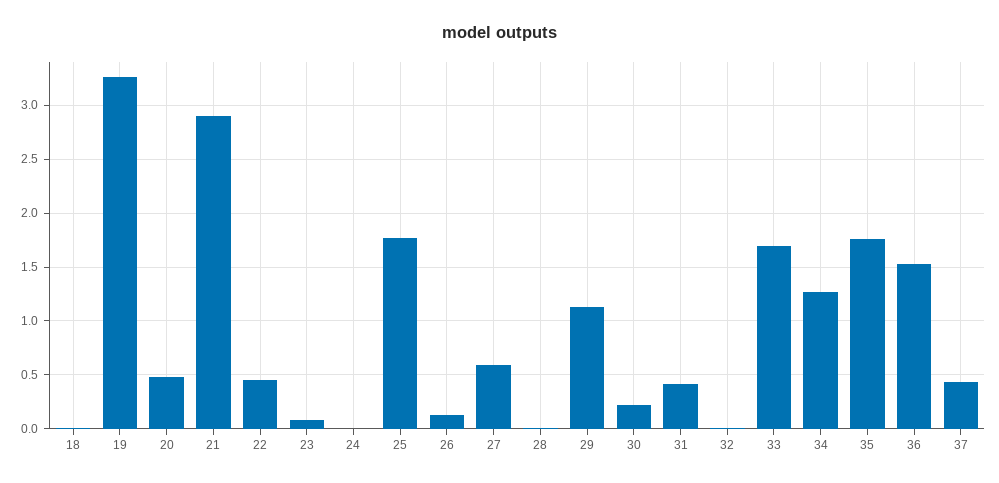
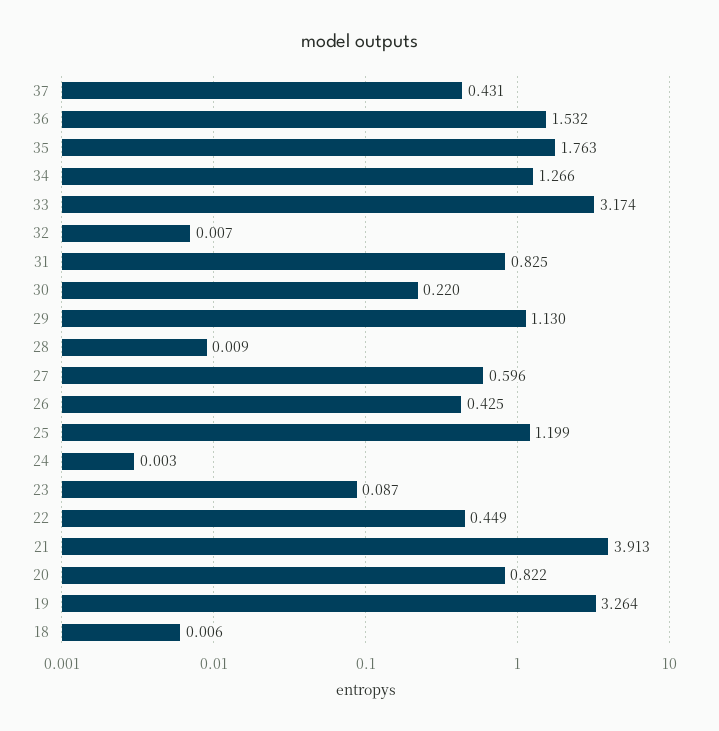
  {
    "18": 0.006,
    "19": 3.264,
-   "20": 0.5,
+   "20": 0.822,
-   "21": 2.9,
+   "21": 3.913,
    "22": 0.449,
    "23": 0.087,
    "24": 0.003,
-   "25": 1.8,
+   "25": 1.199,
-   "26": 0.1,
+   "26": 0.425,
    "27": 0.596,
    "28": 0.009,
    "29": 1.13,
    "30": 0.22,
-   "31": 0.4,
+   "31": 0.825,
    "32": 0.007,
-   "33": 1.7,
+   "33": 3.174,
    "34": 1.266,
    "35": 1.763,
    "36": 1.532,
    "37": 0.431
  }

